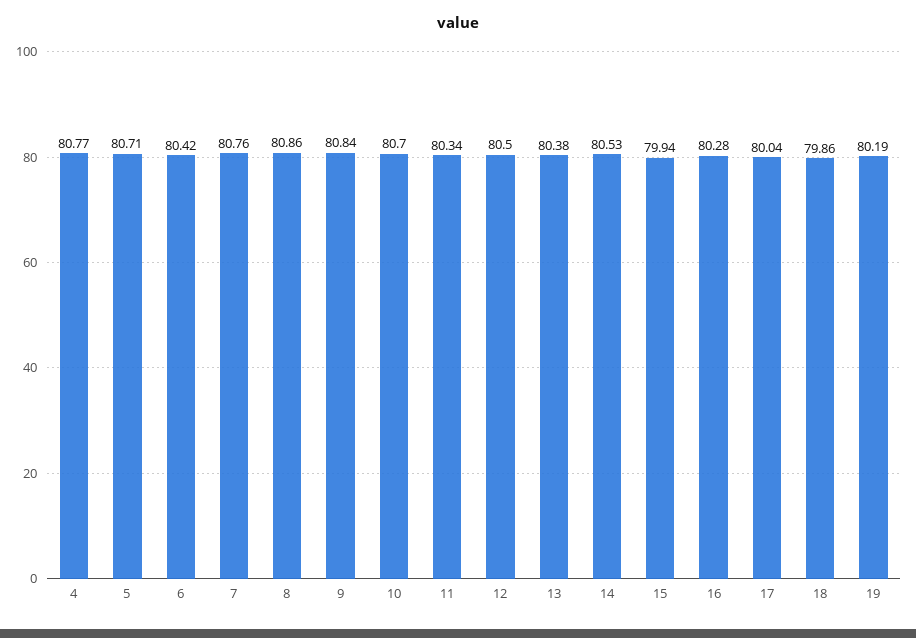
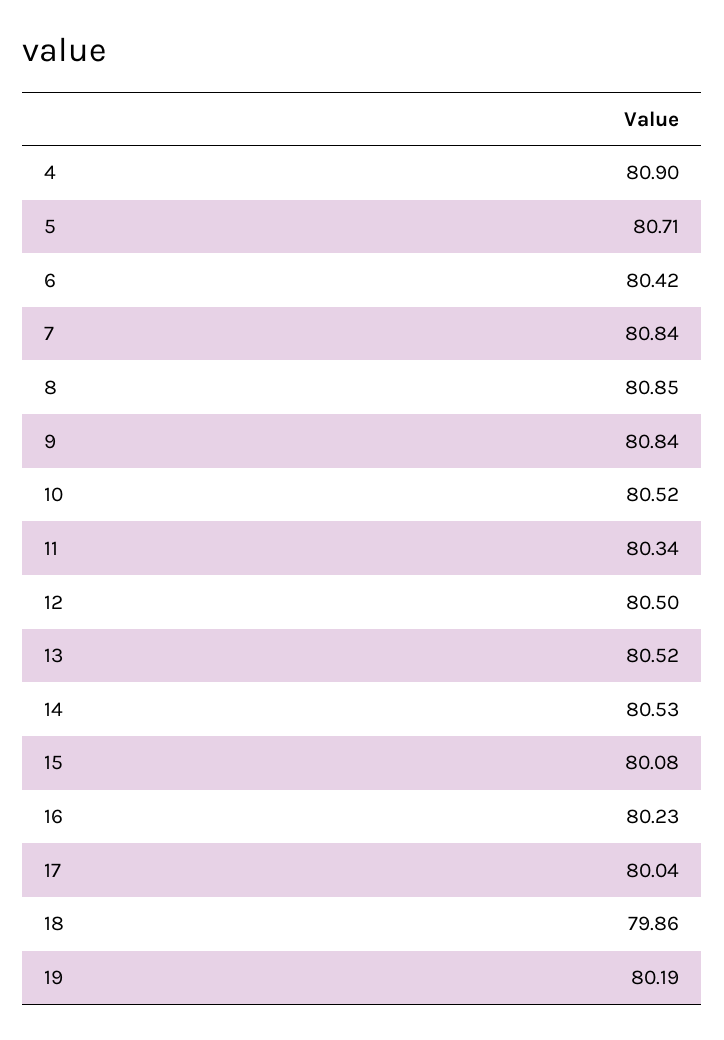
  {
-   "4": 80.77,
+   "4": 80.9,
    "5": 80.71,
    "6": 80.42,
-   "7": 80.76,
+   "7": 80.84,
-   "8": 80.86,
+   "8": 80.85,
    "9": 80.84,
-   "10": 80.7,
+   "10": 80.52,
    "11": 80.34,
    "12": 80.5,
-   "13": 80.38,
+   "13": 80.52,
    "14": 80.53,
-   "15": 79.94,
+   "15": 80.08,
-   "16": 80.28,
+   "16": 80.23,
    "17": 80.04,
    "18": 79.86,
    "19": 80.19
  }

